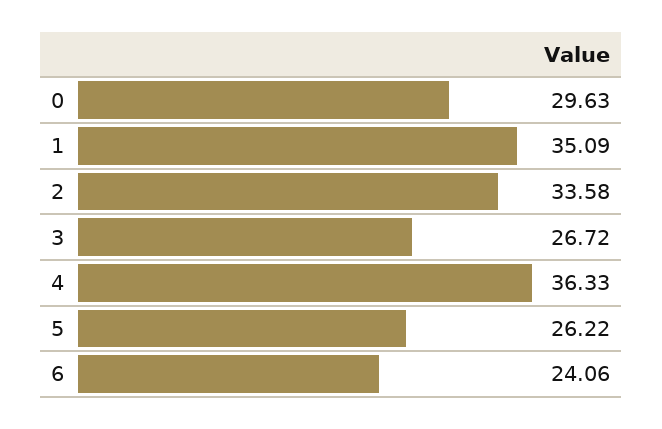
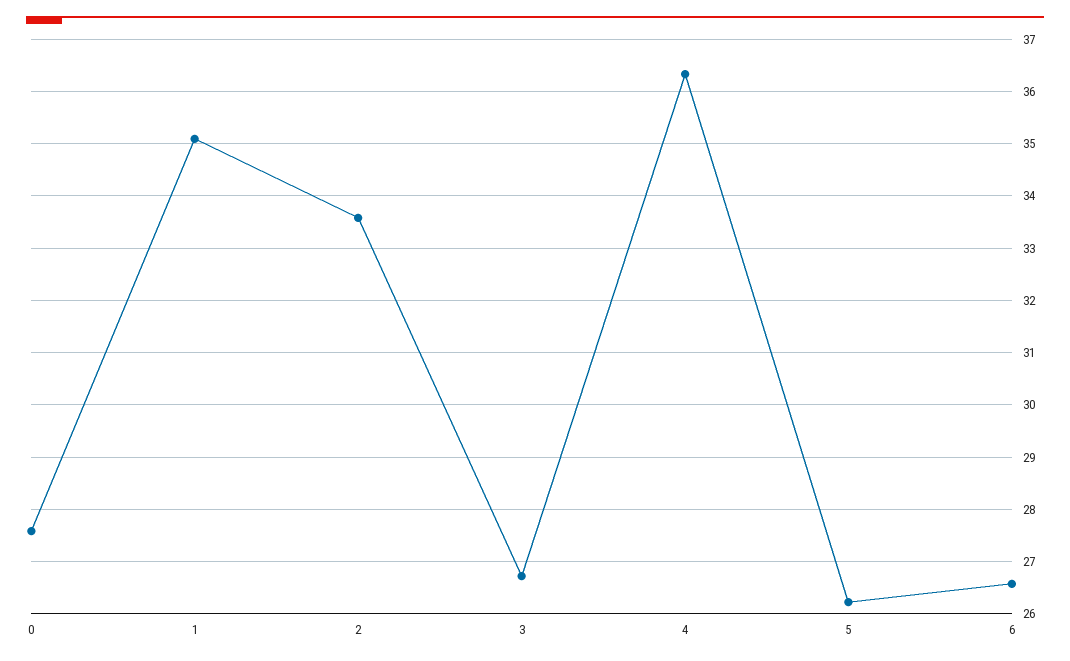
  {
-   "0": 29.63,
+   "0": 27.6,
    "1": 35.09,
    "2": 33.58,
    "3": 26.72,
    "4": 36.33,
    "5": 26.22,
-   "6": 24.06
+   "6": 26.6
  }

